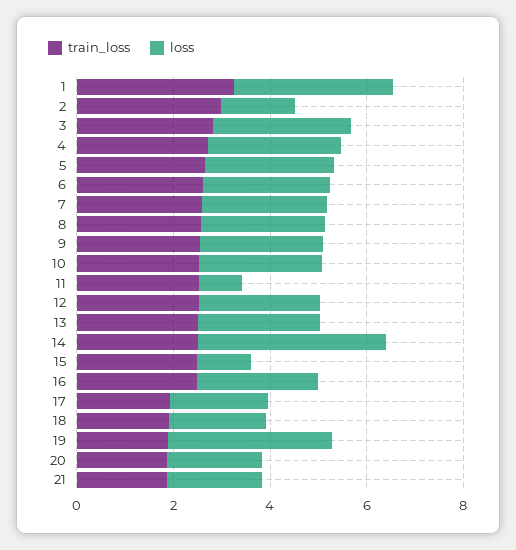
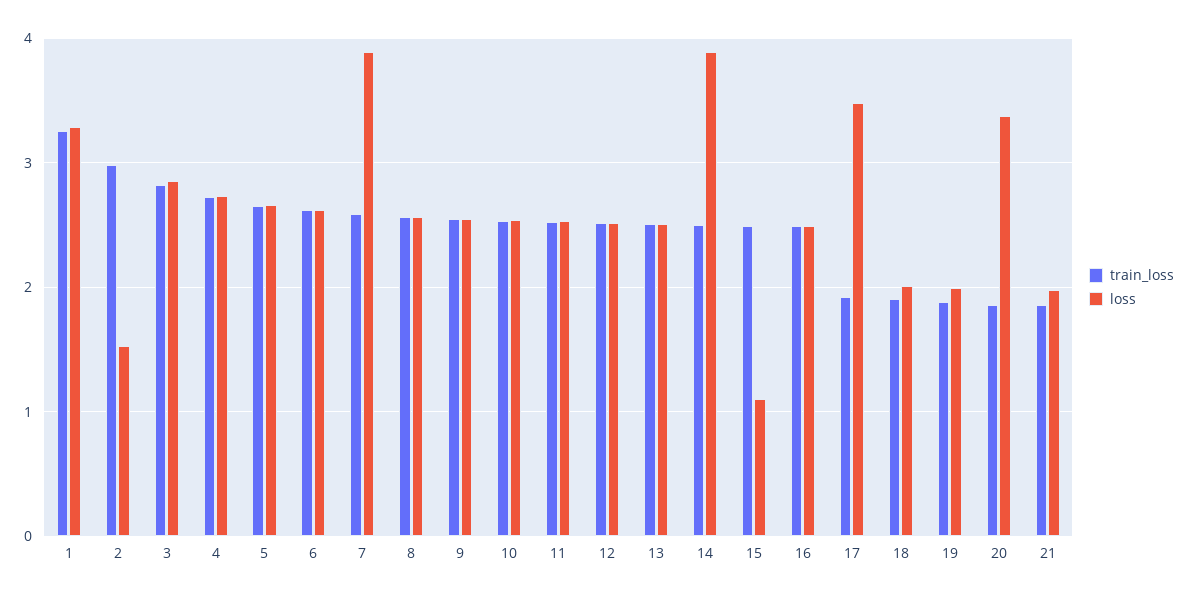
  {
    "train_loss": {
      "1": 3.3,
      "2": 3,
      "3": 2.8,
      "4": 2.7,
      "5": 2.7,
      "6": 2.6,
      "7": 2.6,
      "8": 2.6,
      "9": 2.5,
      "10": 2.5,
      "11": 2.5,
      "12": 2.5,
      "13": 2.5,
      "14": 2.5,
      "15": 2.5,
      "16": 2.5,
      "17": 1.9,
      "18": 1.9,
      "19": 1.9,
      "20": 1.9,
      "21": 1.9
    },
    "loss": {
      "1": 3.3,
      "2": 1.5,
      "3": 2.9,
      "4": 2.7,
      "5": 2.7,
      "6": 2.6,
-     "7": 2.5,
+     "7": 3.9,
      "8": 2.6,
      "9": 2.6,
      "10": 2.5,
-     "11": 1,
+     "11": 2.5,
      "12": 2.5,
      "13": 2.5,
      "14": 3.9,
      "15": 1.1,
      "16": 2.5,
-     "17": 2,
+     "17": 3.5,
      "18": 2,
-     "19": 3.5,
+     "19": 2,
-     "20": 2,
+     "20": 3.4,
      "21": 2
    }
  }

